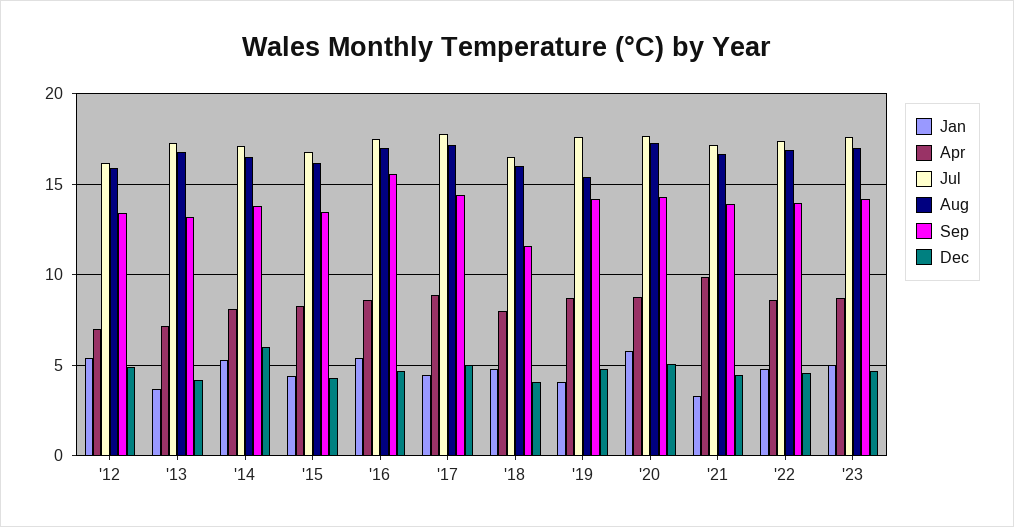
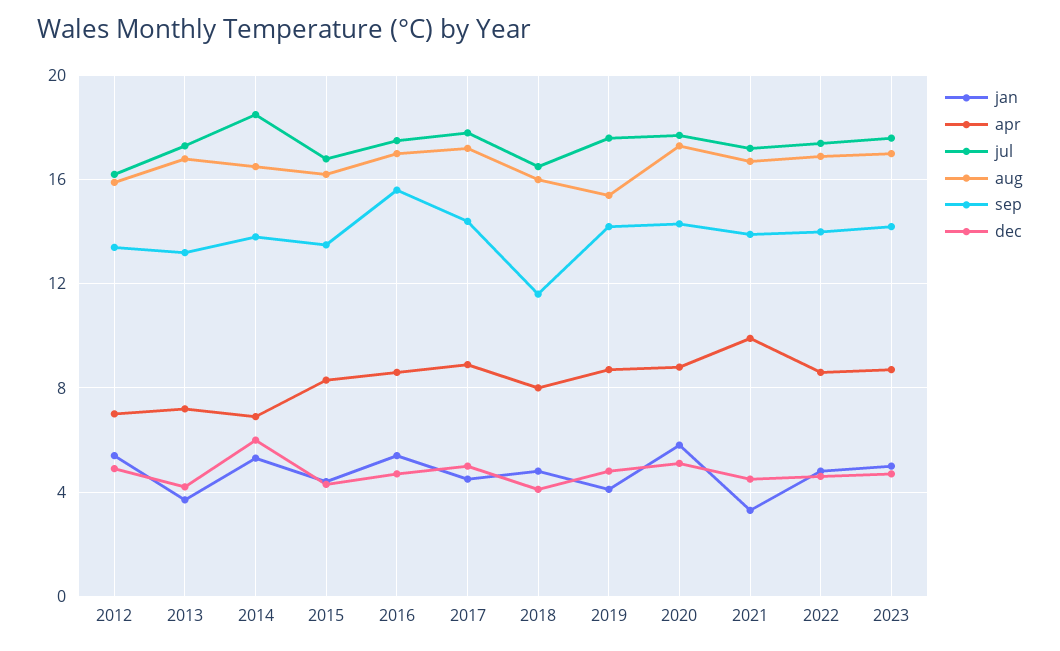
  {
    "Jan": {
      "'12": 5.5,
      "'13": 3.5,
      "'14": 5.5,
      "'15": 4.5,
      "'16": 5.5,
      "'17": 4.5,
      "'18": 5,
      "'19": 4,
      "'20": 6,
      "'21": 3.5,
      "'22": 5,
      "'23": 5
    },
    "Apr": {
      "'12": 7,
      "'13": 7,
-     "'14": 8,
+     "'14": 7,
      "'15": 8.5,
      "'16": 8.5,
      "'17": 9,
      "'18": 8,
      "'19": 8.5,
      "'20": 9,
      "'21": 10,
      "'22": 8.5,
      "'23": 8.5
    },
    "Jul": {
      "'12": 16,
      "'13": 17.5,
-     "'14": 17,
+     "'14": 18.5,
      "'15": 17,
      "'16": 17.5,
      "'17": 18,
      "'18": 16.5,
      "'19": 17.5,
      "'20": 17.5,
      "'21": 17,
      "'22": 17.5,
      "'23": 17.5
    },
    "Aug": {
      "'12": 16,
      "'13": 17,
      "'14": 16.5,
      "'15": 16,
      "'16": 17,
      "'17": 17,
      "'18": 16,
      "'19": 15.5,
      "'20": 17.5,
      "'21": 16.5,
      "'22": 17,
      "'23": 17
    },
    "Sep": {
      "'12": 13.5,
      "'13": 13,
      "'14": 14,
      "'15": 13.5,
      "'16": 15.5,
      "'17": 14.5,
      "'18": 11.5,
      "'19": 14,
      "'20": 14.5,
      "'21": 14,
      "'22": 14,
      "'23": 14
    },
    "Dec": {
      "'12": 5,
      "'13": 4,
      "'14": 6,
      "'15": 4.5,
      "'16": 4.5,
      "'17": 5,
      "'18": 4,
      "'19": 5,
      "'20": 5,
      "'21": 4.5,
      "'22": 4.5,
      "'23": 4.5
    }
  }

